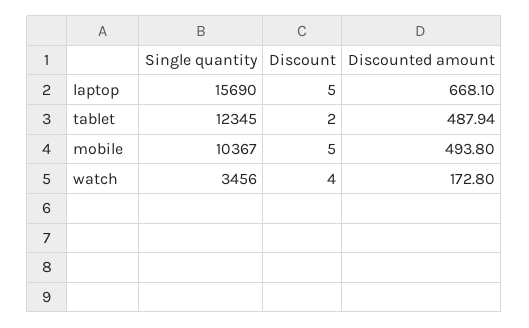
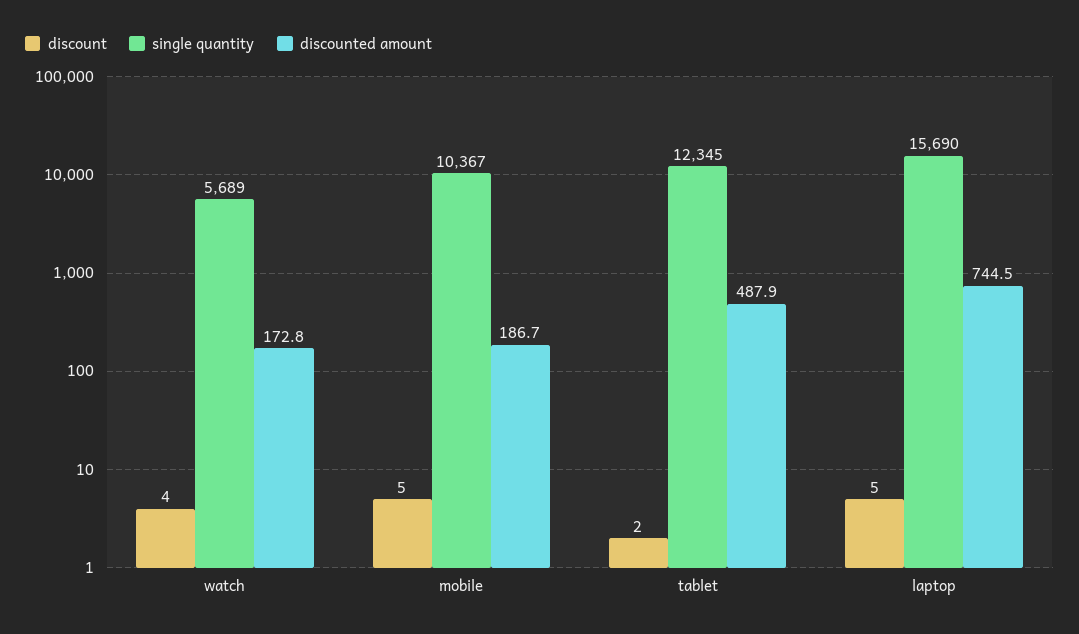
  {
    "Single quantity": {
      "laptop": 15690,
      "tablet": 12345,
      "mobile": 10367,
-     "watch": 3456
+     "watch": 5689
    },
    "Discount": {
      "laptop": 5,
      "tablet": 2,
      "mobile": 5,
      "watch": 4
    },
    "Discounted amount": {
-     "laptop": 668.1,
+     "laptop": 744.5,
      "tablet": 487.94,
-     "mobile": 493.8,
+     "mobile": 186.7,
      "watch": 172.8
    }
  }

